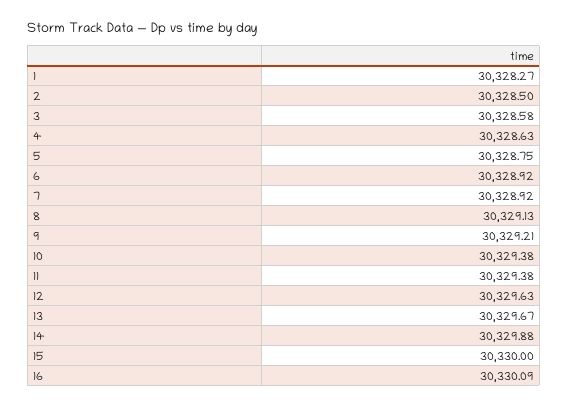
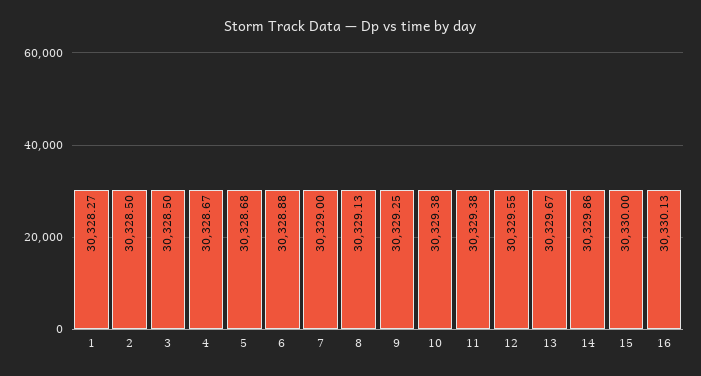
  {
    "1": 30328.27,
    "2": 30328.5,
-   "3": 30328.58,
+   "3": 30328.5,
-   "4": 30328.63,
+   "4": 30328.67,
-   "5": 30328.75,
+   "5": 30328.68,
-   "6": 30328.92,
+   "6": 30328.88,
-   "7": 30328.92,
+   "7": 30329,
    "8": 30329.13,
-   "9": 30329.21,
+   "9": 30329.25,
    "10": 30329.38,
    "11": 30329.38,
-   "12": 30329.63,
+   "12": 30329.55,
    "13": 30329.67,
-   "14": 30329.88,
+   "14": 30329.86,
    "15": 30330,
-   "16": 30330.09
+   "16": 30330.13
  }

